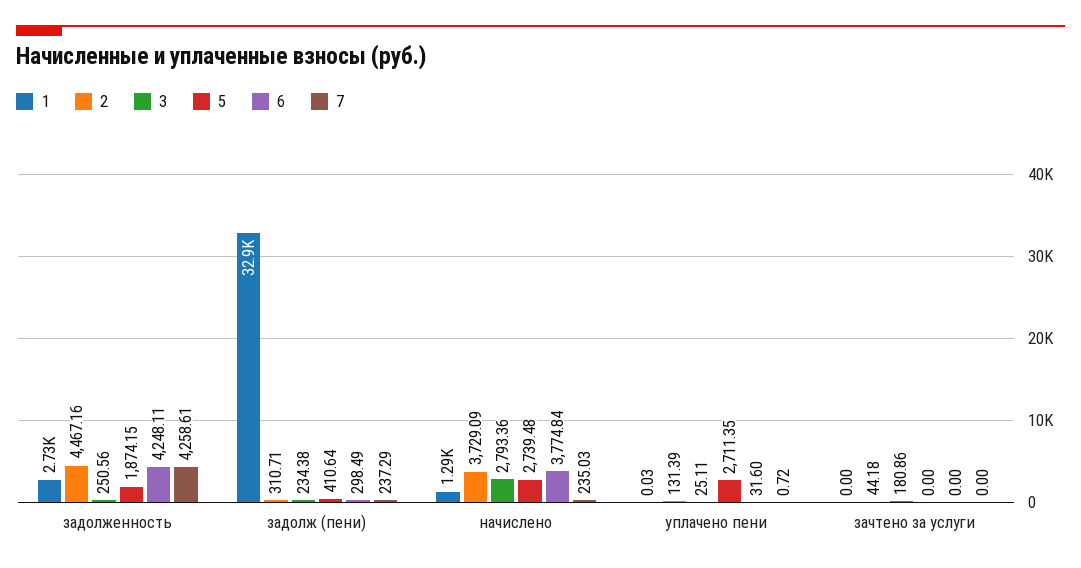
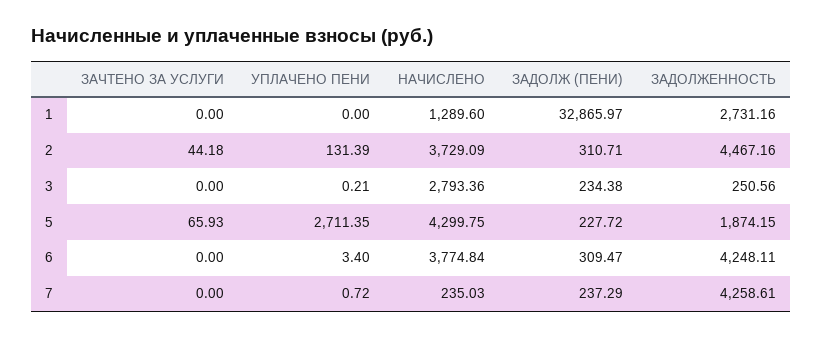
  {
    "1": {
      "задолженность": 2731.16,
      "задолж (пени)": 32865.97,
      "начислено": 1289.6,
-     "уплачено пени": 0.03,
+     "уплачено пени": 0,
      "зачтено за услуги": 0
    },
    "2": {
      "задолженность": 4467.16,
      "задолж (пени)": 310.71,
      "начислено": 3729.09,
      "уплачено пени": 131.39,
      "зачтено за услуги": 44.18
    },
    "3": {
      "задолженность": 250.56,
      "задолж (пени)": 234.38,
      "начислено": 2793.36,
-     "уплачено пени": 25.11,
+     "уплачено пени": 0.21,
-     "зачтено за услуги": 180.86
+     "зачтено за услуги": 0
    },
    "5": {
      "задолженность": 1874.15,
-     "задолж (пени)": 410.64,
+     "задолж (пени)": 227.72,
-     "начислено": 2739.48,
+     "начислено": 4299.75,
      "уплачено пени": 2711.35,
-     "зачтено за услуги": 0
+     "зачтено за услуги": 65.93
    },
    "6": {
      "задолженность": 4248.11,
-     "задолж (пени)": 298.49,
+     "задолж (пени)": 309.47,
      "начислено": 3774.84,
-     "уплачено пени": 31.6,
+     "уплачено пени": 3.4,
      "зачтено за услуги": 0
    },
    "7": {
      "задолженность": 4258.61,
      "задолж (пени)": 237.29,
      "начислено": 235.03,
      "уплачено пени": 0.72,
      "зачтено за услуги": 0
    }
  }

